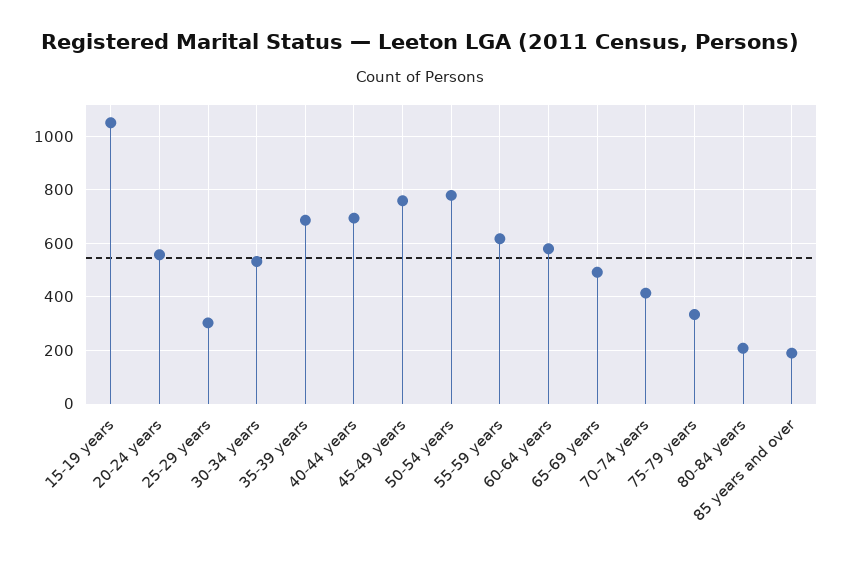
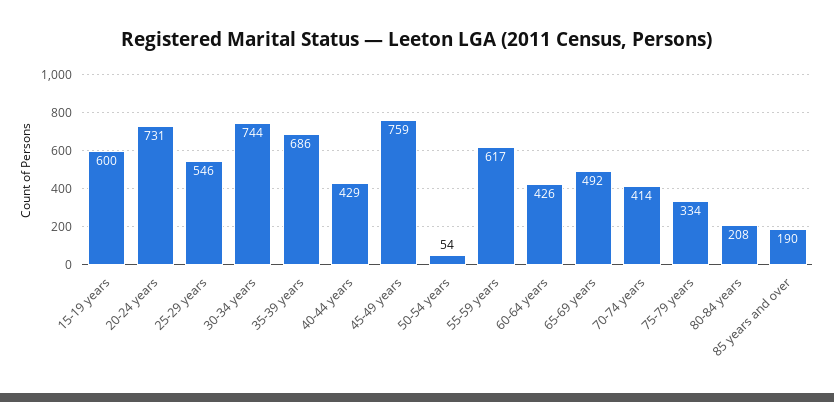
  {
-   "15-19 years": 1050,
+   "15-19 years": 600,
-   "20-24 years": 550,
+   "20-24 years": 731,
-   "25-29 years": 300,
+   "25-29 years": 546,
-   "30-34 years": 525,
+   "30-34 years": 744,
    "35-39 years": 686,
-   "40-44 years": 700,
+   "40-44 years": 429,
    "45-49 years": 759,
-   "50-54 years": 775,
+   "50-54 years": 54,
    "55-59 years": 617,
-   "60-64 years": 575,
+   "60-64 years": 426,
    "65-69 years": 492,
    "70-74 years": 414,
    "75-79 years": 334,
    "80-84 years": 208,
    "85 years and over": 190
  }

